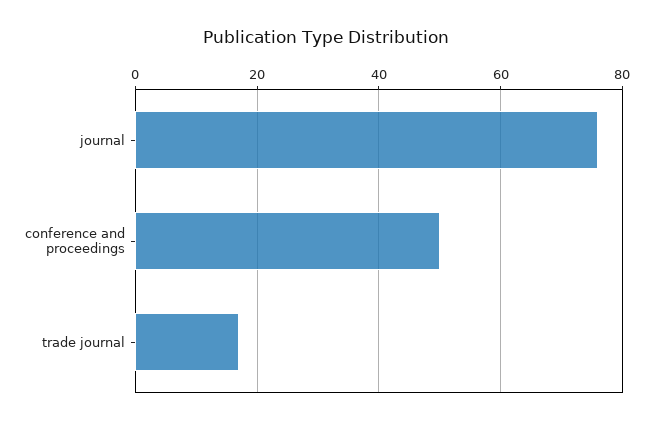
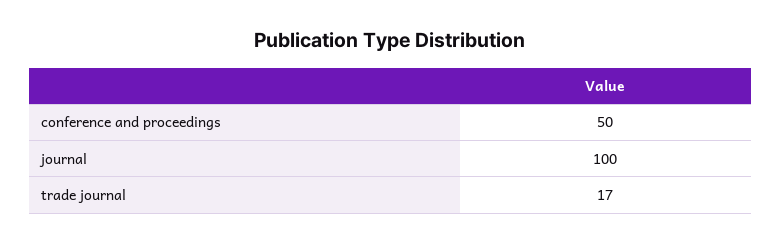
  {
-   "journal": 75,
+   "journal": 100,
    "conference and proceedings": 50,
    "trade journal": 17
  }

